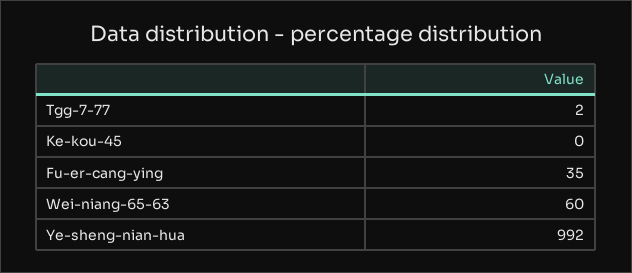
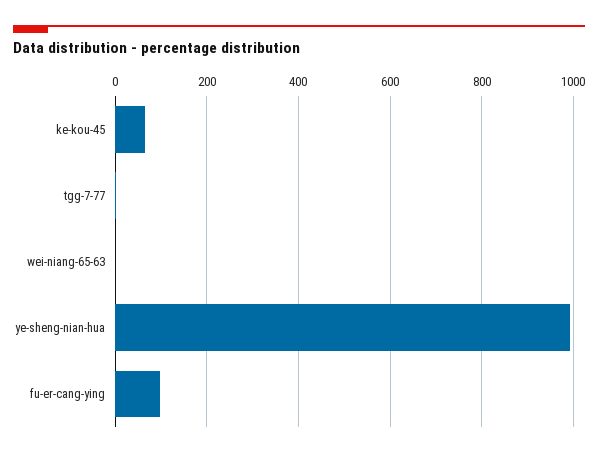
  {
    "Tgg-7-77": 2,
-   "Ke-kou-45": 0,
+   "Ke-kou-45": 60,
-   "Fu-er-cang-ying": 35,
+   "Fu-er-cang-ying": 100,
-   "Wei-niang-65-63": 60,
+   "Wei-niang-65-63": 0,
    "Ye-sheng-nian-hua": 992
  }

